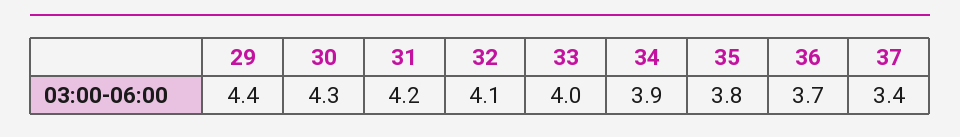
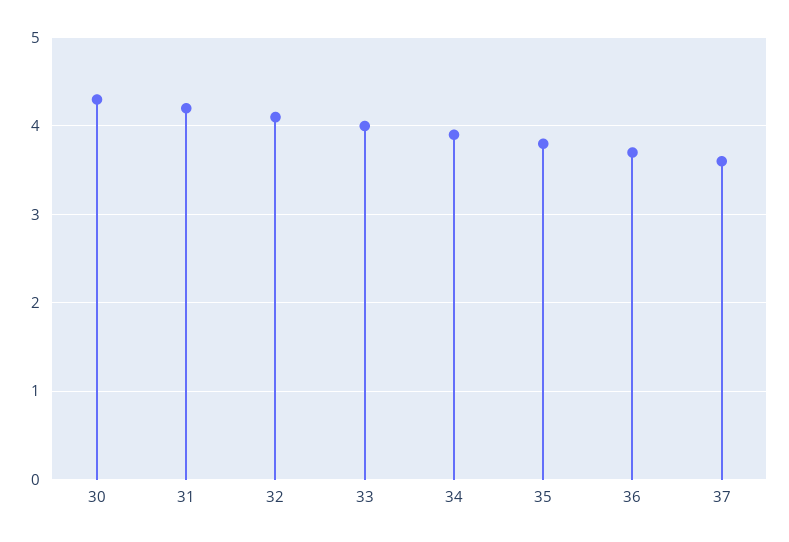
  {
-   "29": 4.4,
    "30": 4.3,
    "31": 4.2,
    "32": 4.1,
    "33": 4,
    "34": 3.9,
    "35": 3.8,
    "36": 3.7,
-   "37": 3.4
+   "37": 3.6
  }

